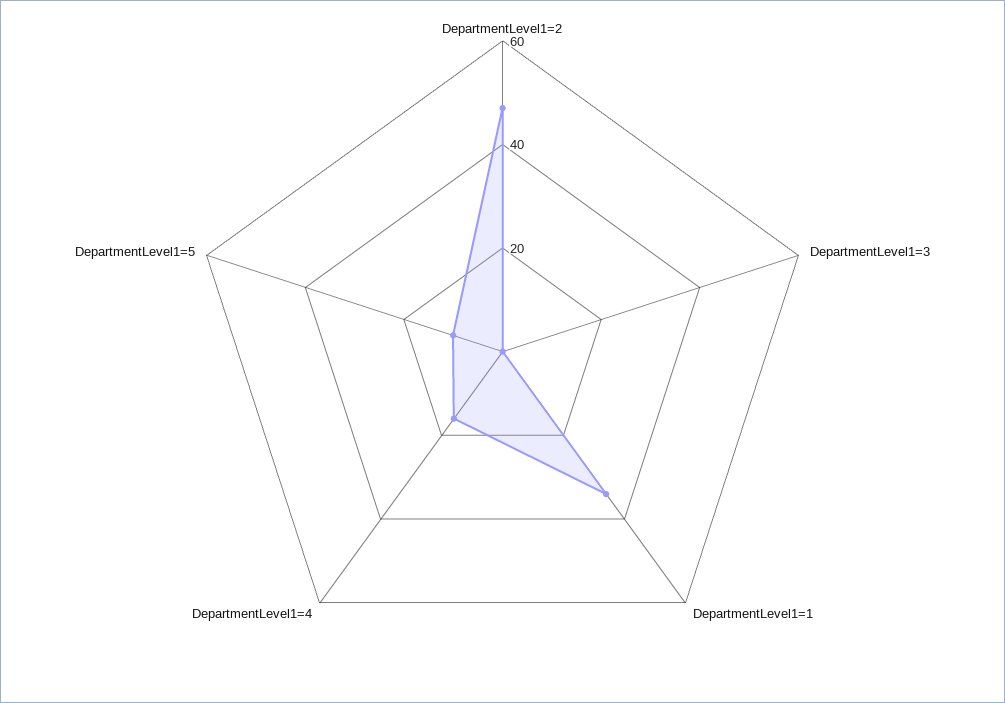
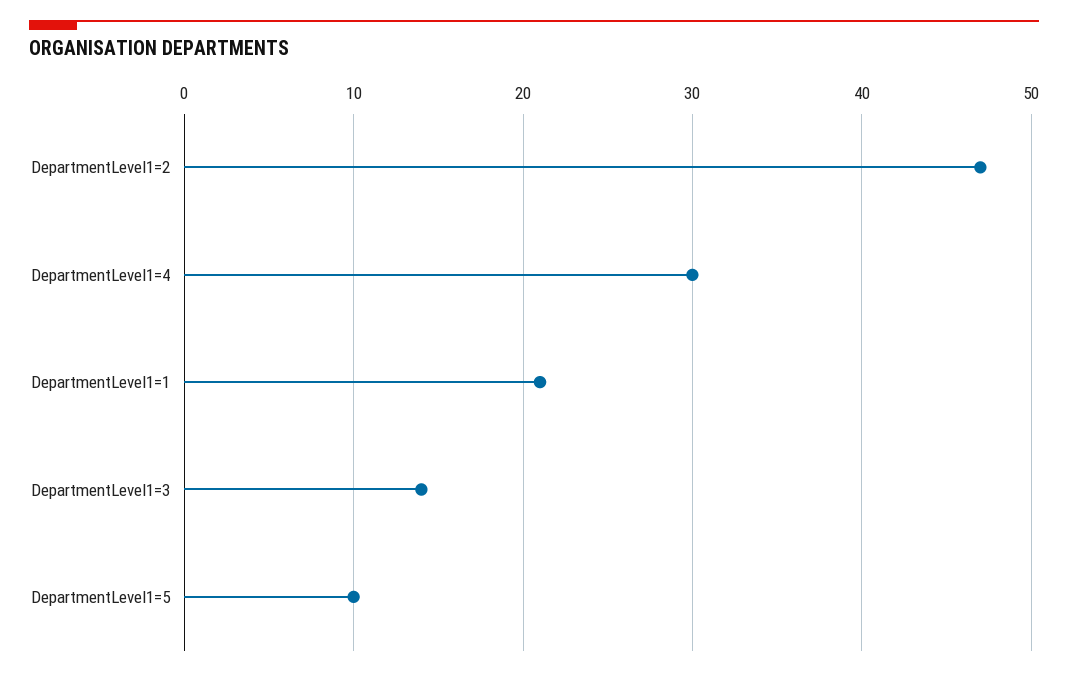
  {
    "DepartmentLevel1=2": 47,
-   "DepartmentLevel1=3": 0,
+   "DepartmentLevel1=3": 14,
-   "DepartmentLevel1=1": 35,
+   "DepartmentLevel1=1": 21,
-   "DepartmentLevel1=4": 15,
+   "DepartmentLevel1=4": 30,
    "DepartmentLevel1=5": 10
  }

